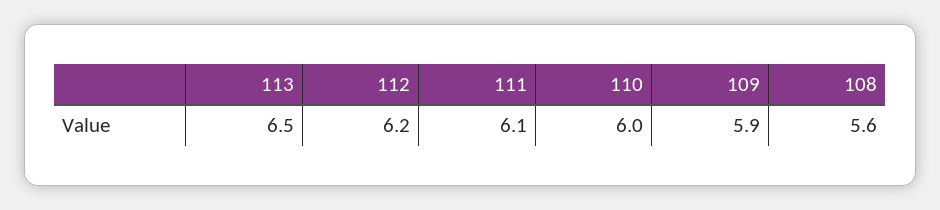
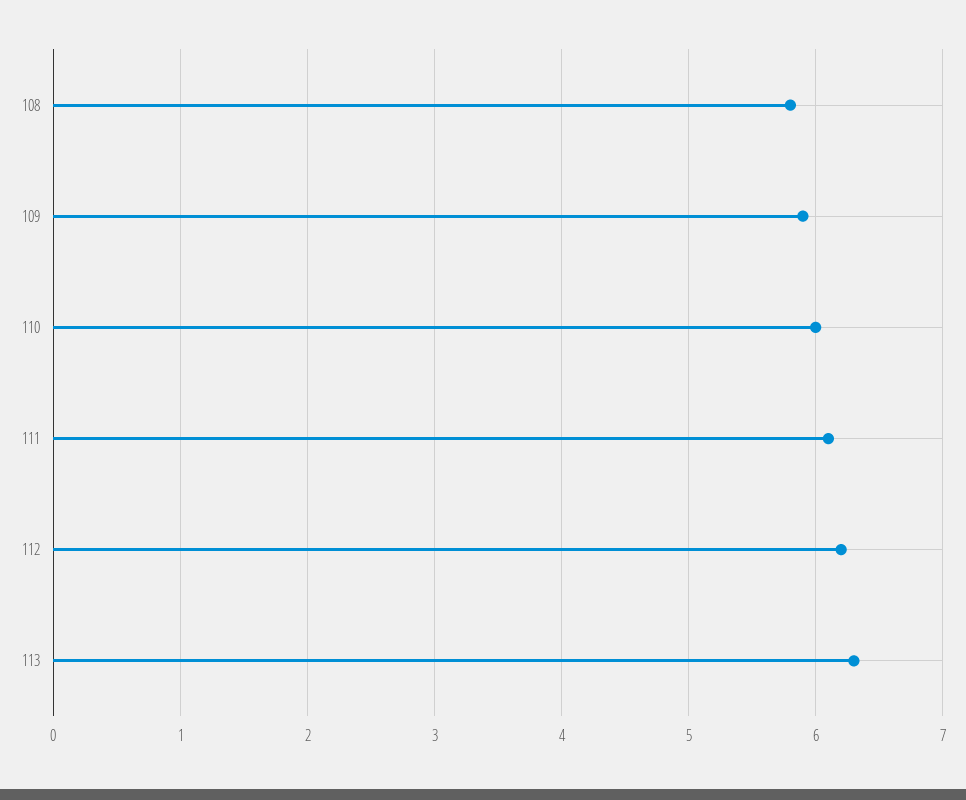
  {
-   "113": 6.5,
+   "113": 6.3,
    "112": 6.2,
    "111": 6.1,
    "110": 6,
    "109": 5.9,
-   "108": 5.6
+   "108": 5.8
  }

